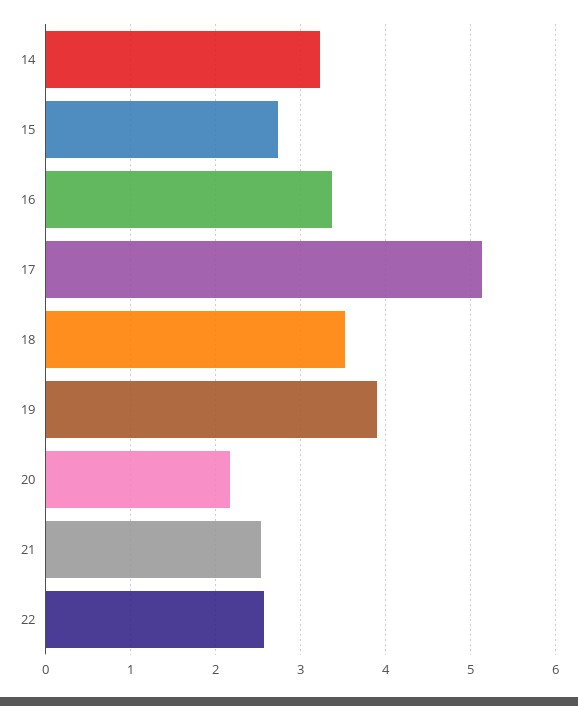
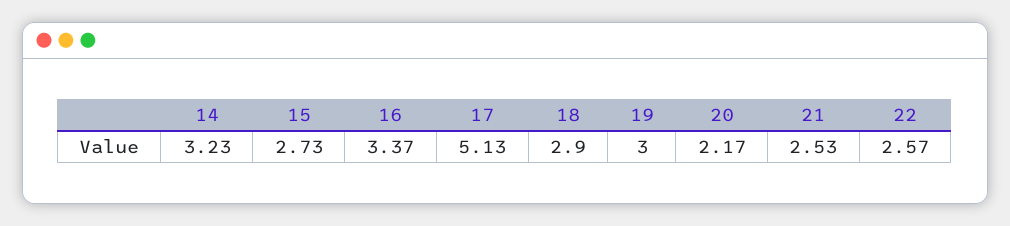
  {
    "14": 3.23,
    "15": 2.73,
    "16": 3.37,
    "17": 5.13,
-   "18": 3.5,
+   "18": 2.9,
-   "19": 3.9,
+   "19": 3,
    "20": 2.17,
    "21": 2.53,
    "22": 2.57
  }

